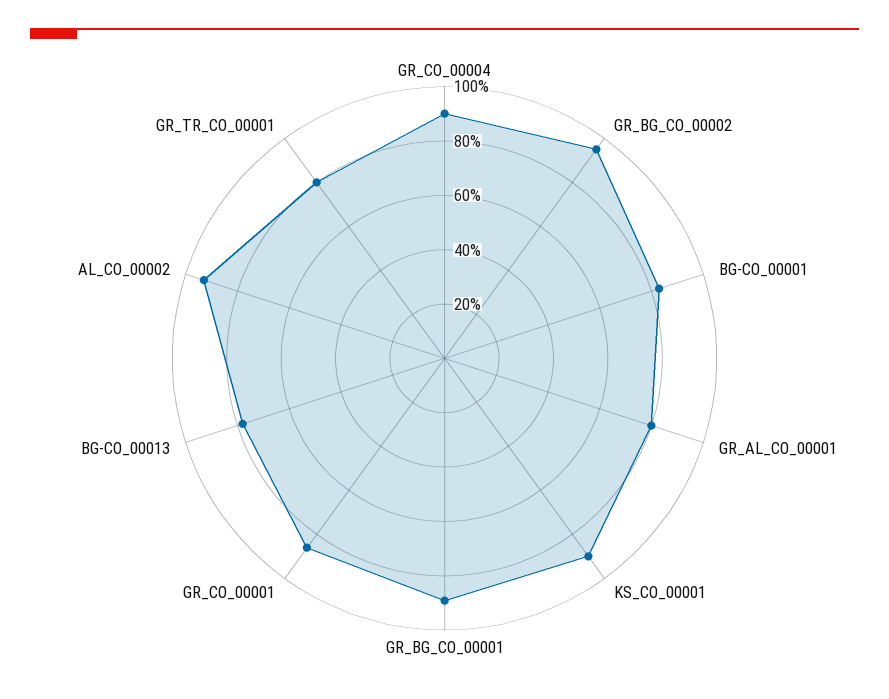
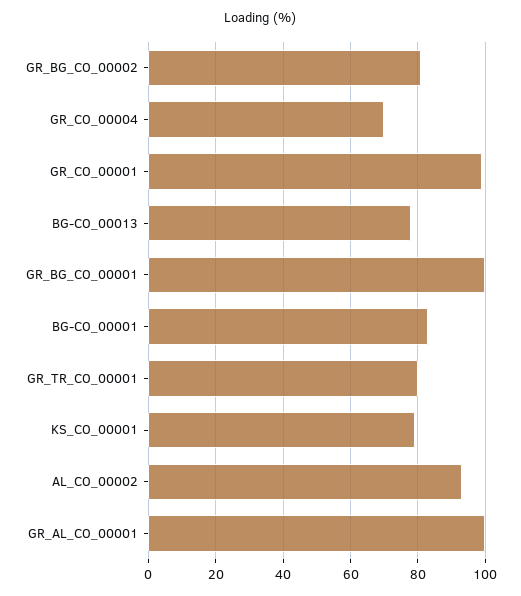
  {
-   "GR_CO_00004": 90,
+   "GR_CO_00004": 70,
-   "GR_BG_CO_00002": 95,
+   "GR_BG_CO_00002": 80,
    "BG-CO_00001": 85,
-   "GR_AL_CO_00001": 80,
+   "GR_AL_CO_00001": 100,
-   "KS_CO_00001": 90,
+   "KS_CO_00001": 80,
-   "GR_BG_CO_00001": 90,
+   "GR_BG_CO_00001": 100,
-   "GR_CO_00001": 85,
+   "GR_CO_00001": 100,
    "BG-CO_00013": 80,
    "AL_CO_00002": 95,
    "GR_TR_CO_00001": 80
  }

